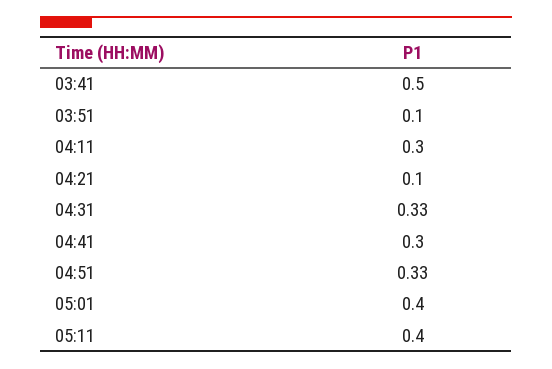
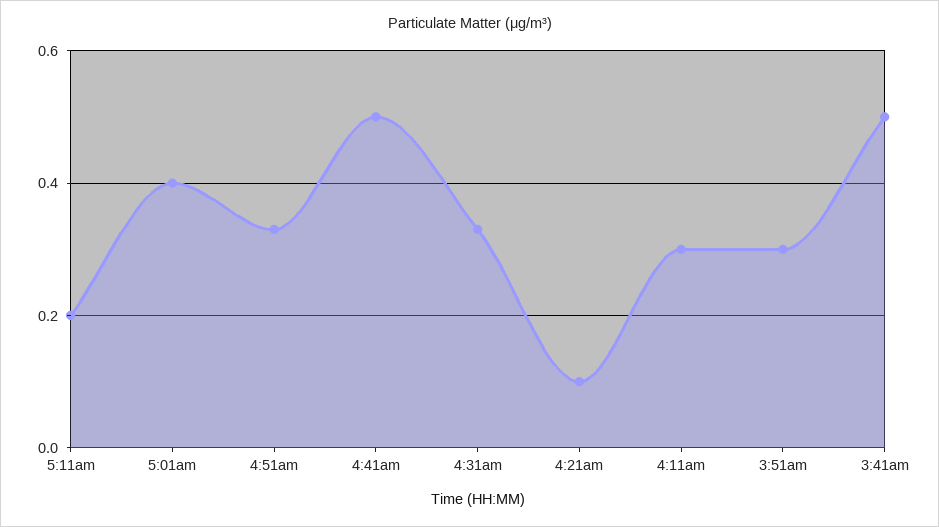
  {
    "03:41": 0.5,
-   "03:51": 0.1,
+   "03:51": 0.3,
    "04:11": 0.3,
    "04:21": 0.1,
    "04:31": 0.33,
-   "04:41": 0.3,
+   "04:41": 0.5,
    "04:51": 0.33,
    "05:01": 0.4,
-   "05:11": 0.4
+   "05:11": 0.2
  }

